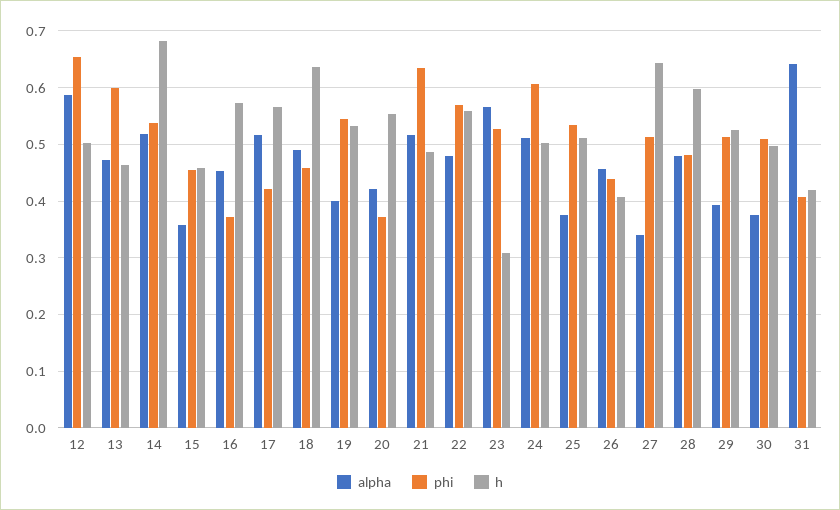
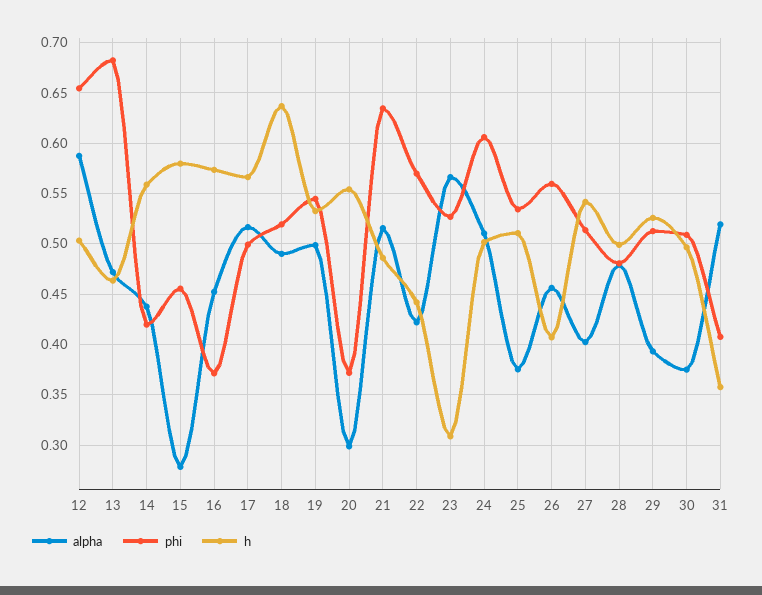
  {
    "alpha": {
      "12": 0.59,
      "13": 0.47,
-     "14": 0.52,
+     "14": 0.44,
-     "15": 0.36,
+     "15": 0.28,
      "16": 0.45,
      "17": 0.52,
      "18": 0.49,
-     "19": 0.4,
+     "19": 0.5,
-     "20": 0.42,
+     "20": 0.3,
      "21": 0.52,
-     "22": 0.48,
+     "22": 0.42,
      "23": 0.57,
      "24": 0.51,
      "25": 0.38,
      "26": 0.46,
-     "27": 0.34,
+     "27": 0.4,
      "28": 0.48,
      "29": 0.39,
      "30": 0.37,
-     "31": 0.64
+     "31": 0.52
    },
    "phi": {
      "12": 0.65,
-     "13": 0.6,
+     "13": 0.68,
-     "14": 0.54,
+     "14": 0.42,
      "15": 0.46,
      "16": 0.37,
-     "17": 0.42,
+     "17": 0.5,
-     "18": 0.46,
+     "18": 0.52,
      "19": 0.54,
      "20": 0.37,
      "21": 0.63,
      "22": 0.57,
      "23": 0.53,
      "24": 0.61,
      "25": 0.53,
-     "26": 0.44,
+     "26": 0.56,
      "27": 0.51,
      "28": 0.48,
      "29": 0.51,
      "30": 0.51,
      "31": 0.41
    },
    "h": {
      "12": 0.5,
      "13": 0.46,
-     "14": 0.68,
+     "14": 0.56,
-     "15": 0.46,
+     "15": 0.58,
      "16": 0.57,
      "17": 0.57,
      "18": 0.64,
      "19": 0.53,
      "20": 0.55,
      "21": 0.49,
-     "22": 0.56,
+     "22": 0.44,
      "23": 0.31,
      "24": 0.5,
      "25": 0.51,
      "26": 0.41,
-     "27": 0.64,
+     "27": 0.54,
-     "28": 0.6,
+     "28": 0.5,
      "29": 0.53,
      "30": 0.5,
-     "31": 0.42
+     "31": 0.36
    }
  }

